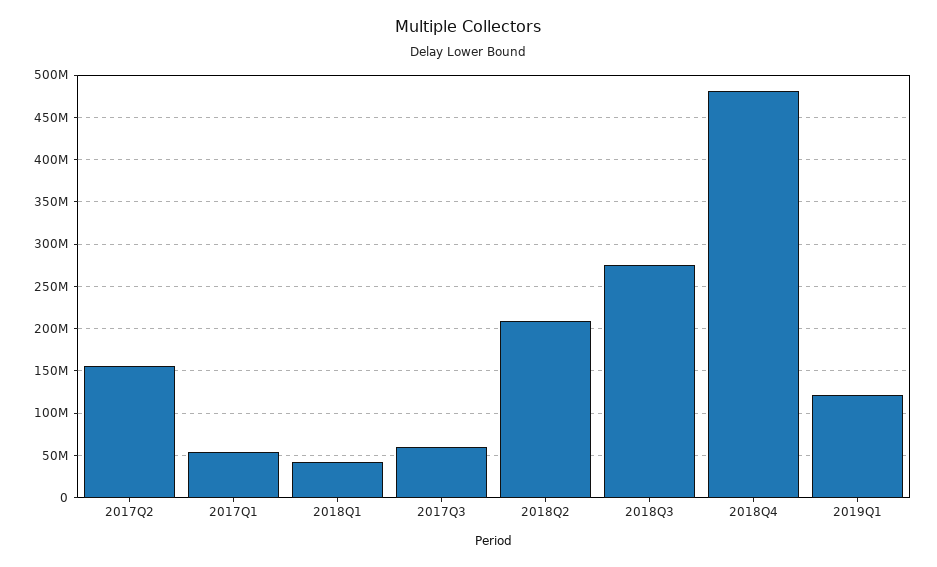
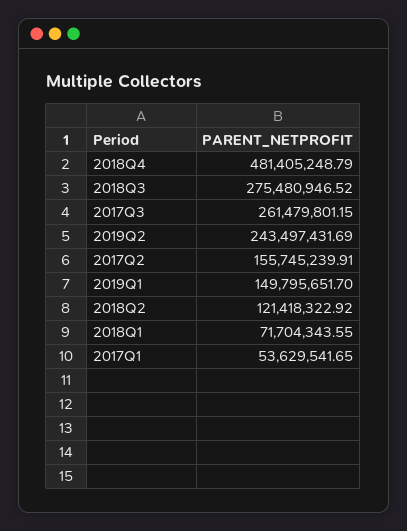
  {
    "2017Q2": 155745239.91,
    "2017Q1": 53629541.65,
-   "2018Q1": 40000000,
+   "2018Q1": 71704343.55,
-   "2017Q3": 60000000,
+   "2017Q3": 261479801.15,
-   "2018Q2": 210000000,
+   "2018Q2": 121418322.92,
    "2018Q3": 275480946.52,
    "2018Q4": 481405248.79,
-   "2019Q1": 120000000
+   "2019Q1": 149795651.7,
+   "2019Q2": 243497431.69
  }

